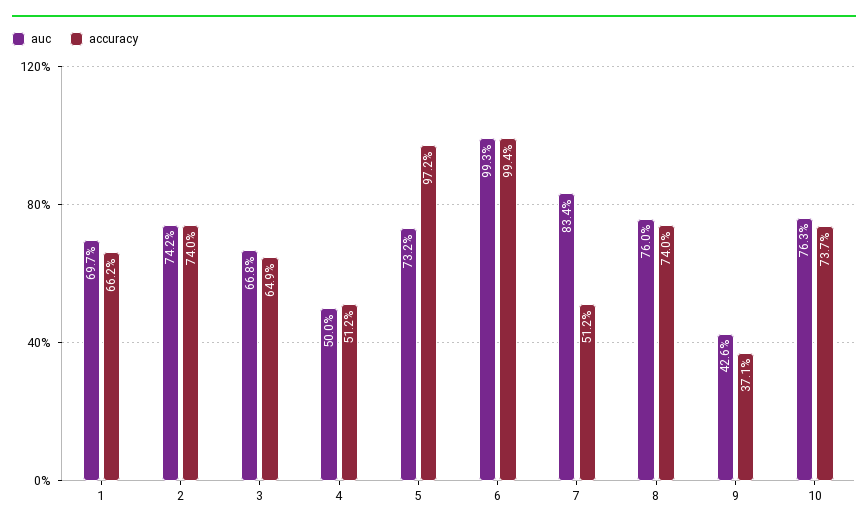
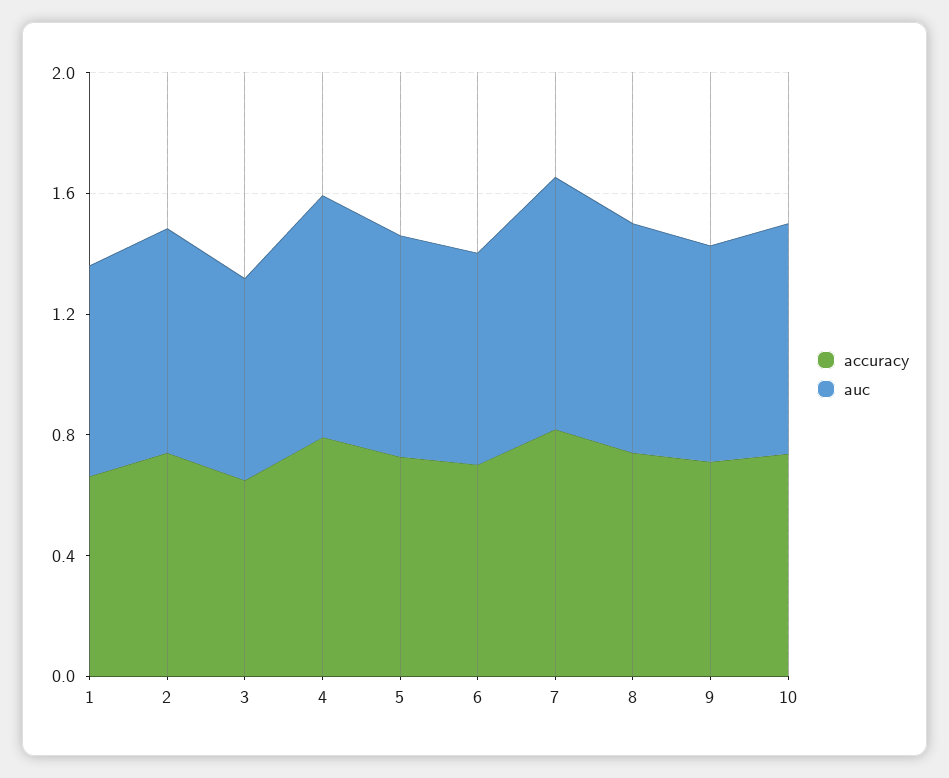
  {
    "auc": {
      "1": 0.697,
      "2": 0.742,
      "3": 0.668,
-     "4": 0.5,
+     "4": 0.8,
      "5": 0.732,
-     "6": 0.993,
+     "6": 0.7,
      "7": 0.834,
      "8": 0.76,
-     "9": 0.426,
+     "9": 0.7,
      "10": 0.763
    },
    "accuracy": {
      "1": 0.662,
      "2": 0.74,
      "3": 0.649,
-     "4": 0.512,
+     "4": 0.8,
-     "5": 0.972,
+     "5": 0.7,
-     "6": 0.994,
+     "6": 0.7,
-     "7": 0.512,
+     "7": 0.8,
      "8": 0.74,
-     "9": 0.371,
+     "9": 0.7,
      "10": 0.737
    }
  }

